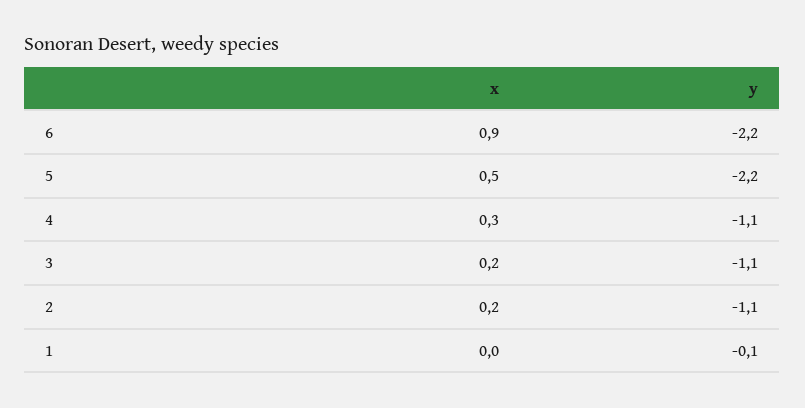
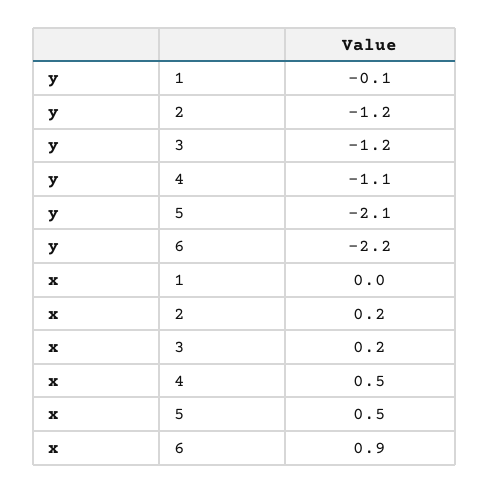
  {
    "x": {
      "6": 0.9,
      "5": 0.5,
-     "4": 0.3,
+     "4": 0.5,
      "3": 0.2,
      "2": 0.2,
      "1": 0
    },
    "y": {
      "6": -2.2,
-     "5": -2.2,
+     "5": -2.1,
      "4": -1.1,
-     "3": -1.1,
+     "3": -1.2,
-     "2": -1.1,
+     "2": -1.2,
      "1": -0.1
    }
  }

